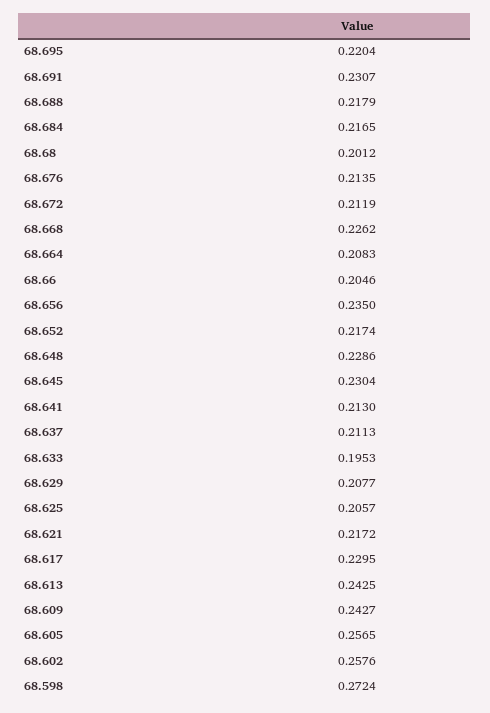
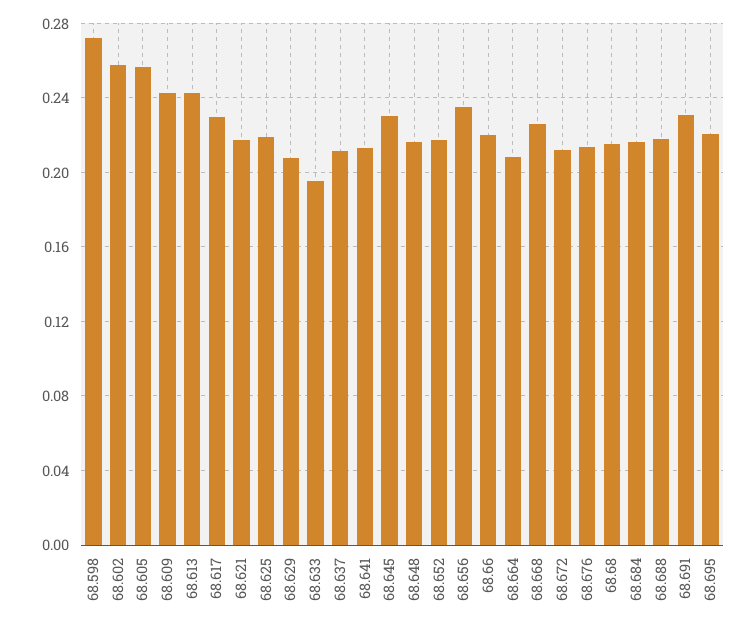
  {
    "68.695": 0.2204,
    "68.691": 0.2307,
    "68.688": 0.2179,
    "68.684": 0.2165,
-   "68.68": 0.2012,
+   "68.68": 0.215,
    "68.676": 0.2135,
    "68.672": 0.2119,
    "68.668": 0.2262,
    "68.664": 0.2083,
-   "68.66": 0.2046,
+   "68.66": 0.22,
    "68.656": 0.235,
    "68.652": 0.2174,
-   "68.648": 0.2286,
+   "68.648": 0.215,
    "68.645": 0.2304,
    "68.641": 0.213,
    "68.637": 0.2113,
    "68.633": 0.1953,
    "68.629": 0.2077,
-   "68.625": 0.2057,
+   "68.625": 0.22,
    "68.621": 0.2172,
    "68.617": 0.2295,
    "68.613": 0.2425,
    "68.609": 0.2427,
    "68.605": 0.2565,
    "68.602": 0.2576,
    "68.598": 0.2724
  }

